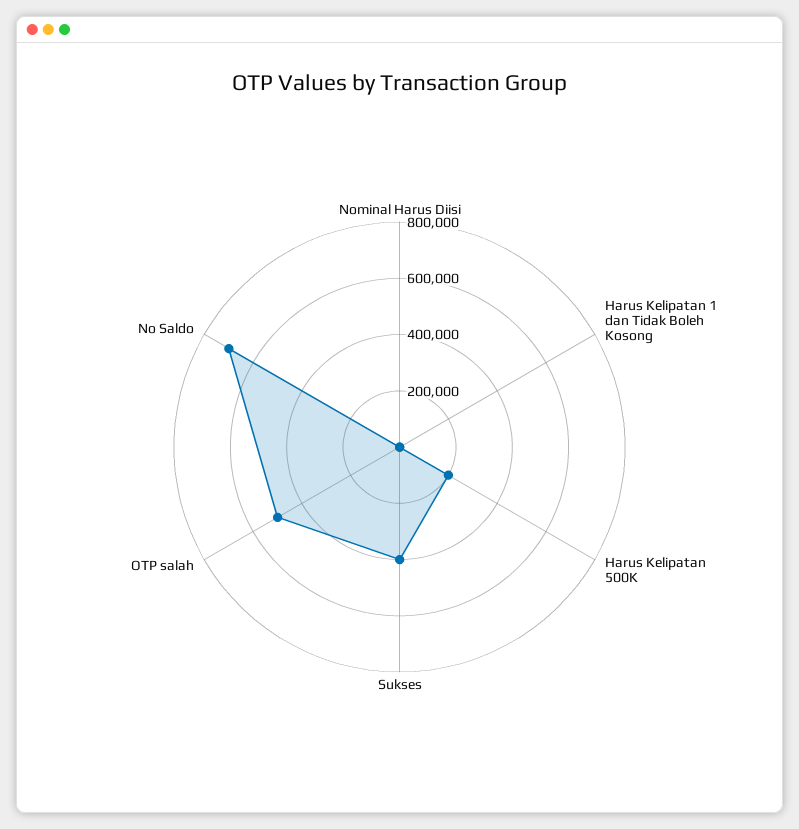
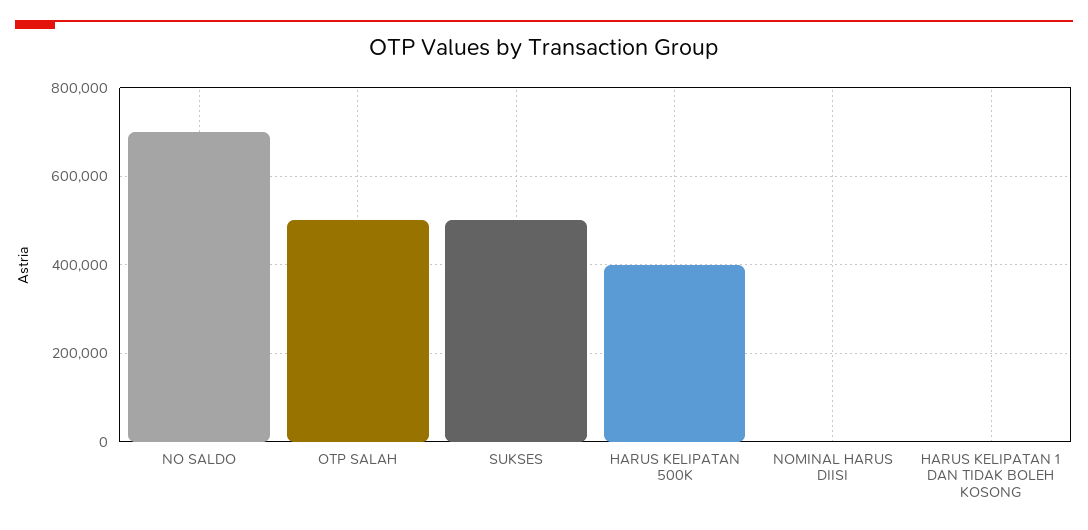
  {
    "Nominal Harus Diisi": 0,
    "Harus Kelipatan 1 dan Tidak Boleh Kosong": 0,
-   "Harus Kelipatan 500K": 200000,
+   "Harus Kelipatan 500K": 400000,
-   "Sukses": 400000,
+   "Sukses": 500000,
    "OTP salah": 500000,
    "No Saldo": 700000
  }

